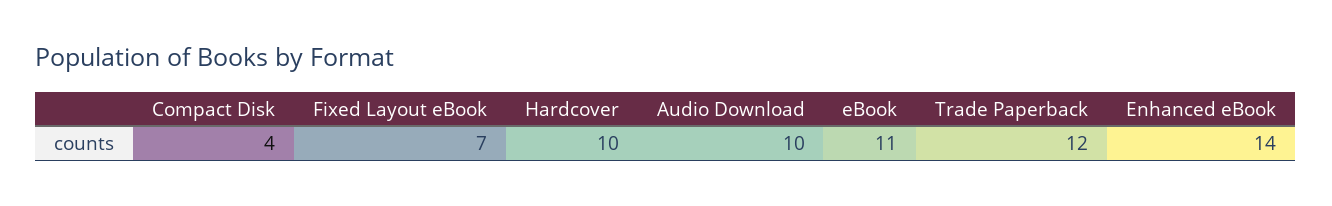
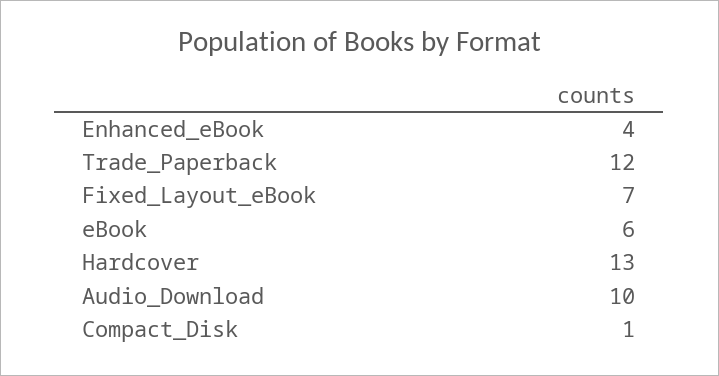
  {
-   "Compact Disk": 4,
+   "Compact Disk": 1,
    "Fixed Layout eBook": 7,
-   "Hardcover": 10,
+   "Hardcover": 13,
    "Audio Download": 10,
-   "eBook": 11,
+   "eBook": 6,
    "Trade Paperback": 12,
-   "Enhanced eBook": 14
+   "Enhanced eBook": 4
  }

